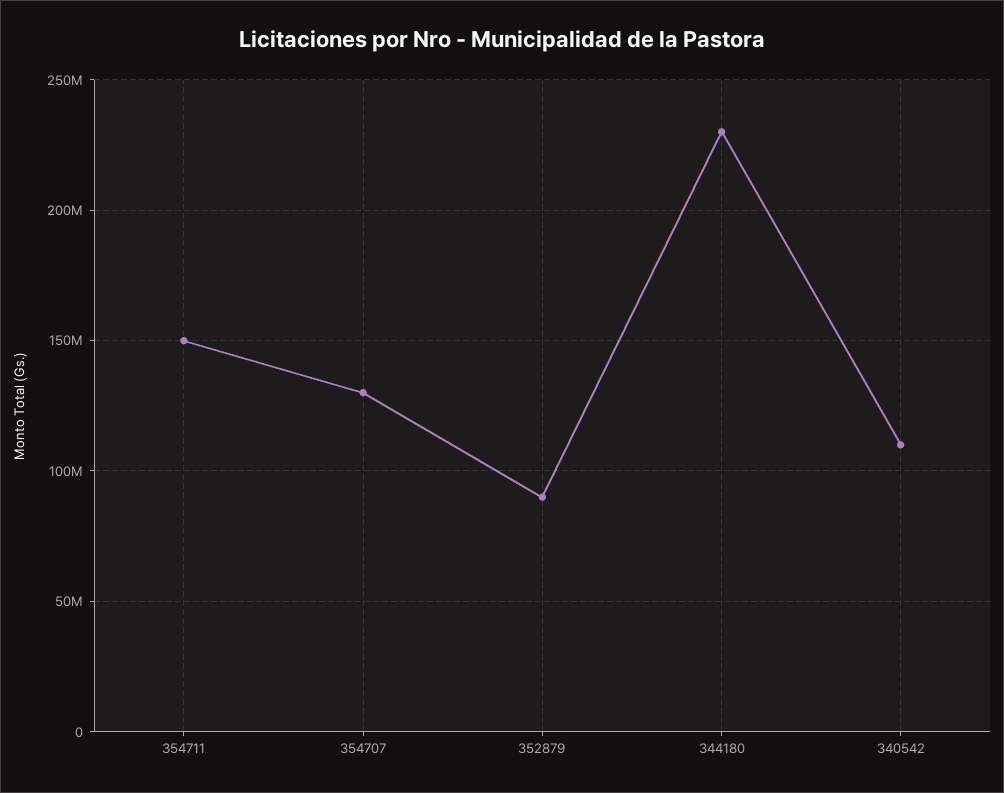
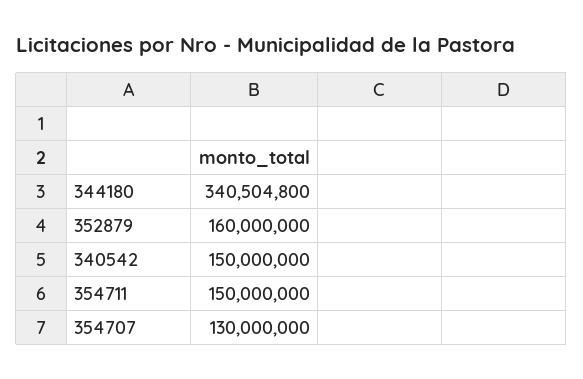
  {
    "354711": 150000000,
    "354707": 130000000,
-   "352879": 90000000,
+   "352879": 160000000,
-   "344180": 230000000,
+   "344180": 340504800,
-   "340542": 110000000
+   "340542": 150000000
  }

